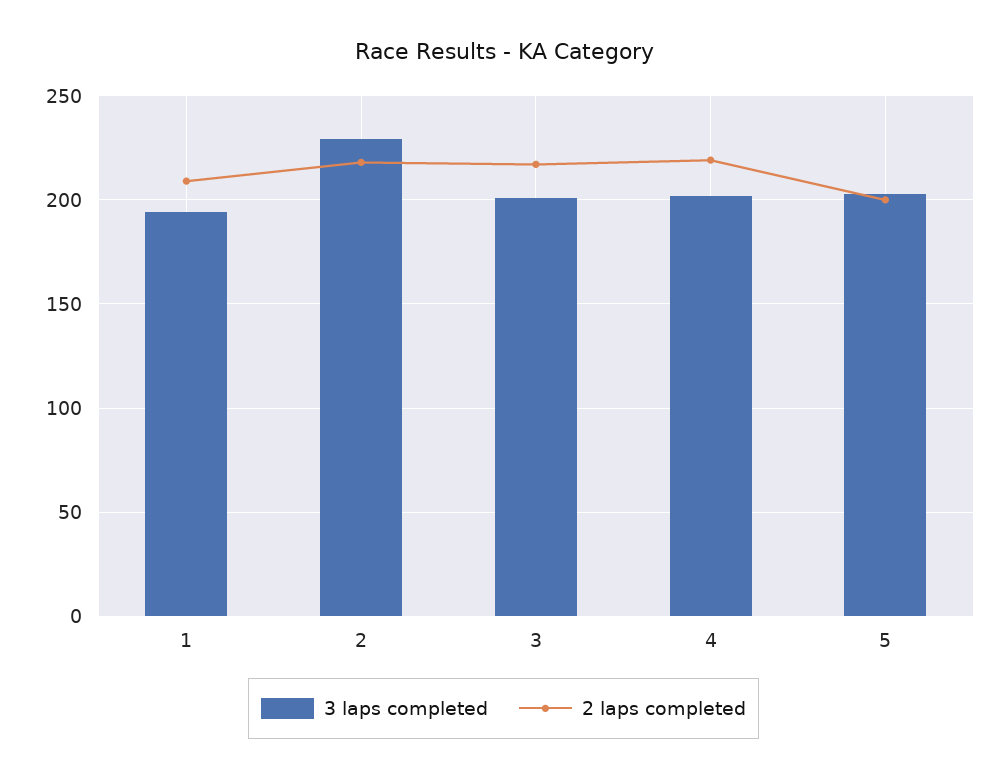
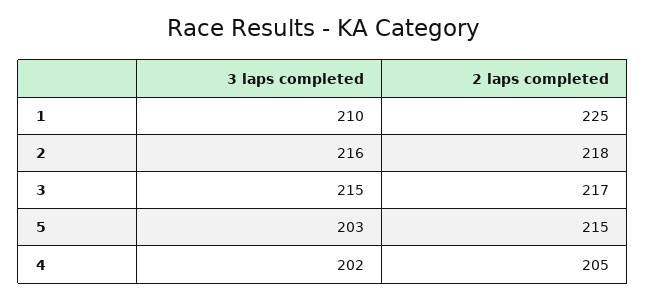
  {
    "3 laps completed": {
-     "1": 195,
+     "1": 210,
-     "2": 230,
+     "2": 216,
-     "3": 200,
+     "3": 215,
      "4": 202,
      "5": 203
    },
    "2 laps completed": {
-     "1": 210,
+     "1": 225,
      "2": 218,
      "3": 217,
-     "4": 220,
+     "4": 205,
-     "5": 200
+     "5": 215
    }
  }

